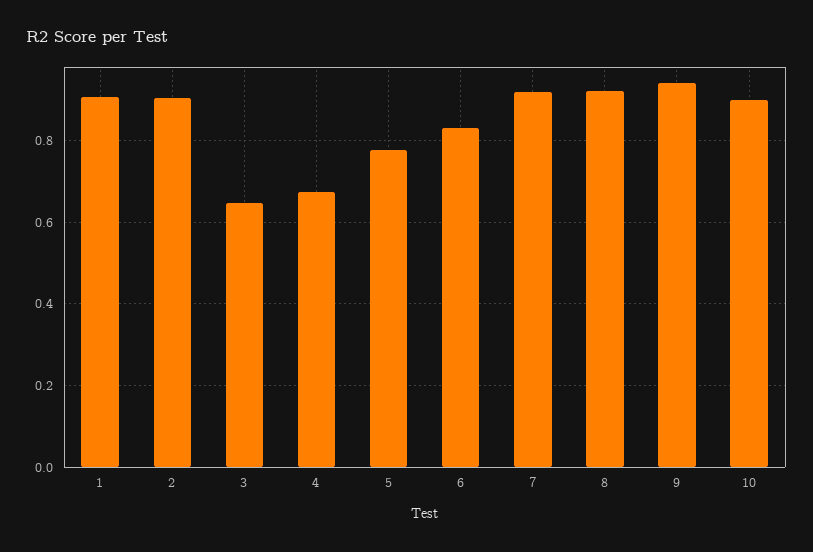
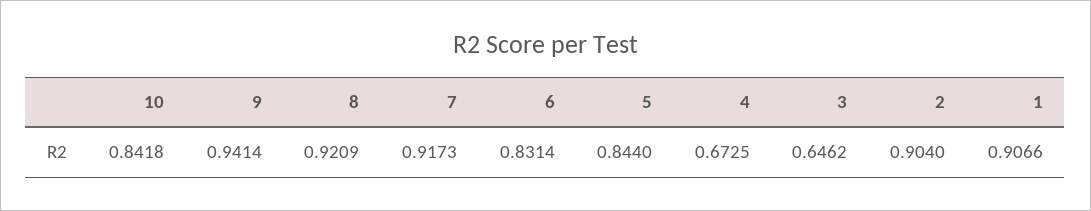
  {
    "1": 0.9066,
    "2": 0.904,
    "3": 0.6462,
    "4": 0.6725,
-   "5": 0.78,
+   "5": 0.844,
    "6": 0.8314,
    "7": 0.9173,
    "8": 0.9209,
    "9": 0.9414,
-   "10": 0.9
+   "10": 0.8418
  }

